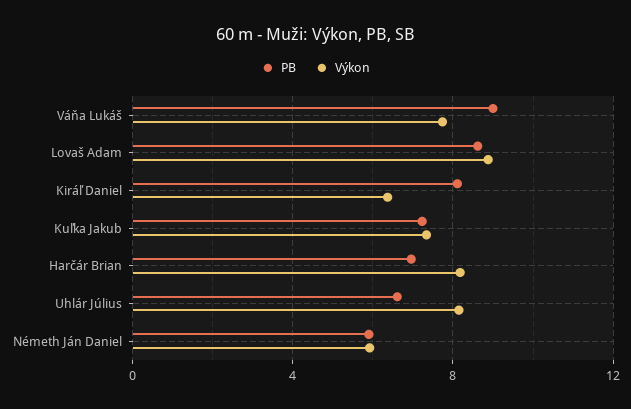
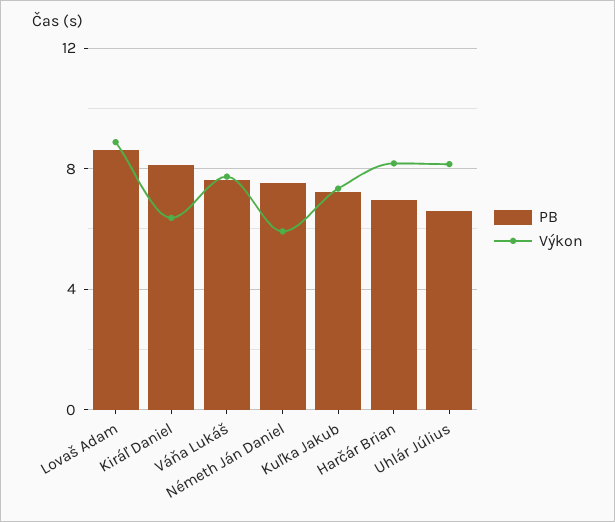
  {
    "PB": {
-     "Váňa Lukáš": 9,
+     "Váňa Lukáš": 7.5,
      "Lovaš Adam": 8.5,
      "Kiráľ Daniel": 8,
      "Kuľka Jakub": 7,
      "Harčár Brian": 7,
      "Uhlár Július": 6.5,
-     "Németh Ján Daniel": 6
+     "Németh Ján Daniel": 7.5
    },
    "Výkon": {
      "Váňa Lukáš": 7.5,
      "Lovaš Adam": 9,
      "Kiráľ Daniel": 6.5,
      "Kuľka Jakub": 7.5,
      "Harčár Brian": 8,
      "Uhlár Július": 8,
      "Németh Ján Daniel": 6
    }
  }

